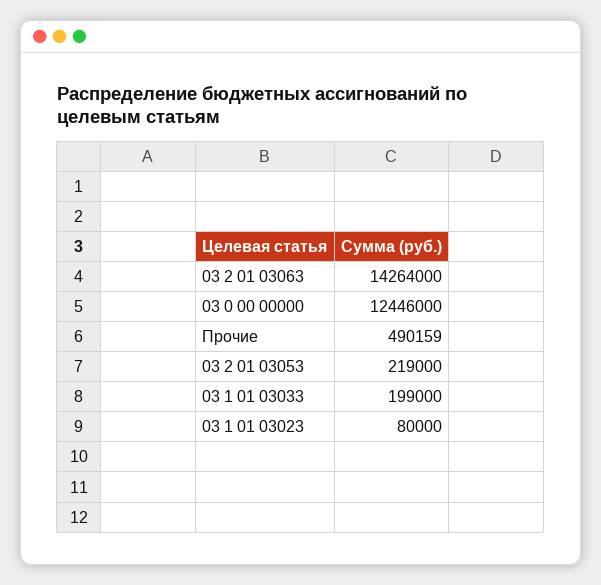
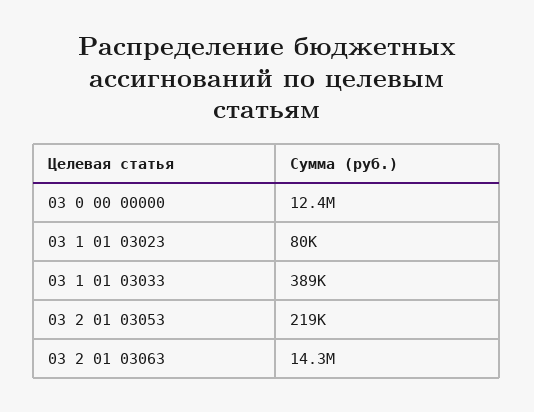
  {
    "03 2 01 03063": 14264000,
    "03 0 00 00000": 12446000,
-   "Прочие": 490159,
    "03 2 01 03053": 219000,
-   "03 1 01 03033": 199000,
+   "03 1 01 03033": 389000,
    "03 1 01 03023": 80000
  }

